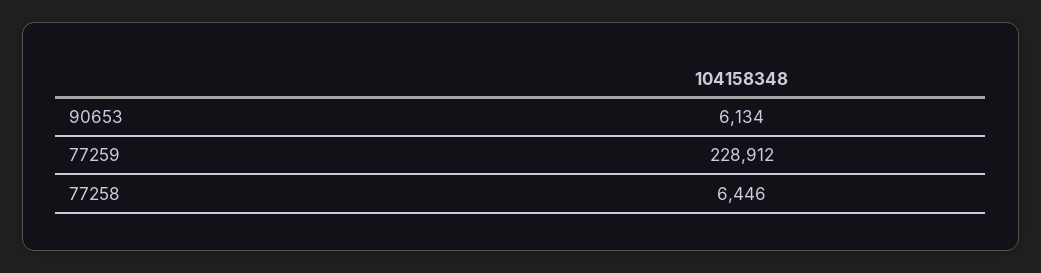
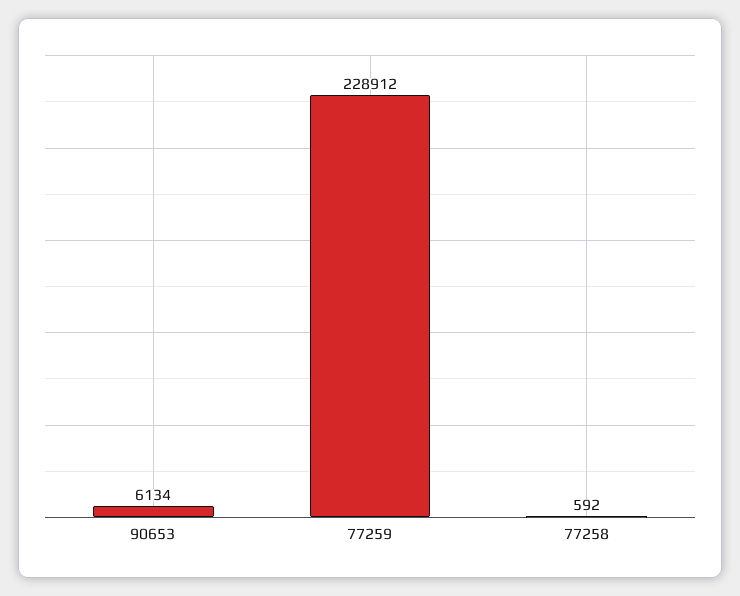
  {
    "90653": 6134,
    "77259": 228912,
-   "77258": 6446
+   "77258": 592
  }

